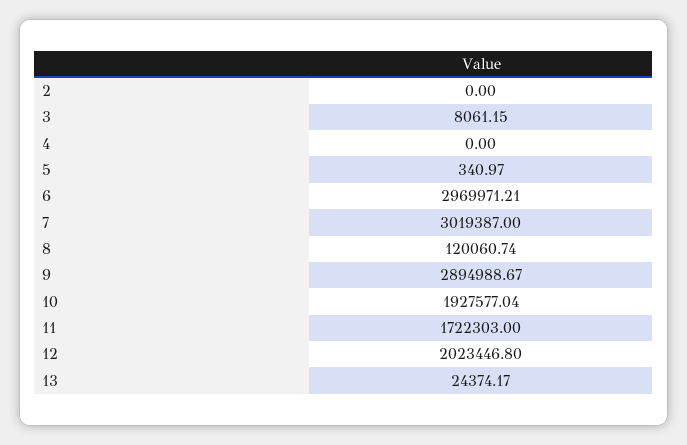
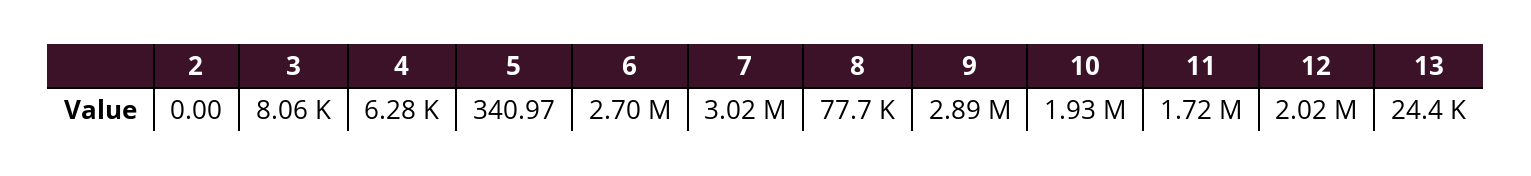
  {
    "2": 0,
    "3": 8061.15,
-   "4": 0,
+   "4": 6280,
    "5": 340.97,
-   "6": 2969971.21,
+   "6": 2700000,
    "7": 3019387,
-   "8": 120060.74,
+   "8": 77700,
    "9": 2894988.67,
    "10": 1927577.04,
    "11": 1722303,
    "12": 2023446.8,
    "13": 24374.17
  }

